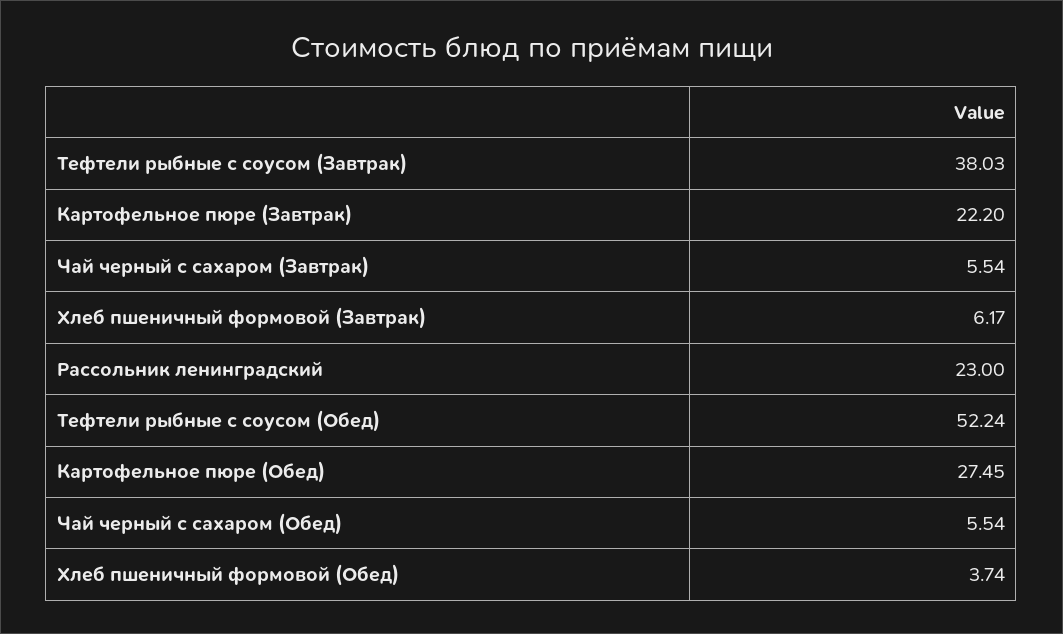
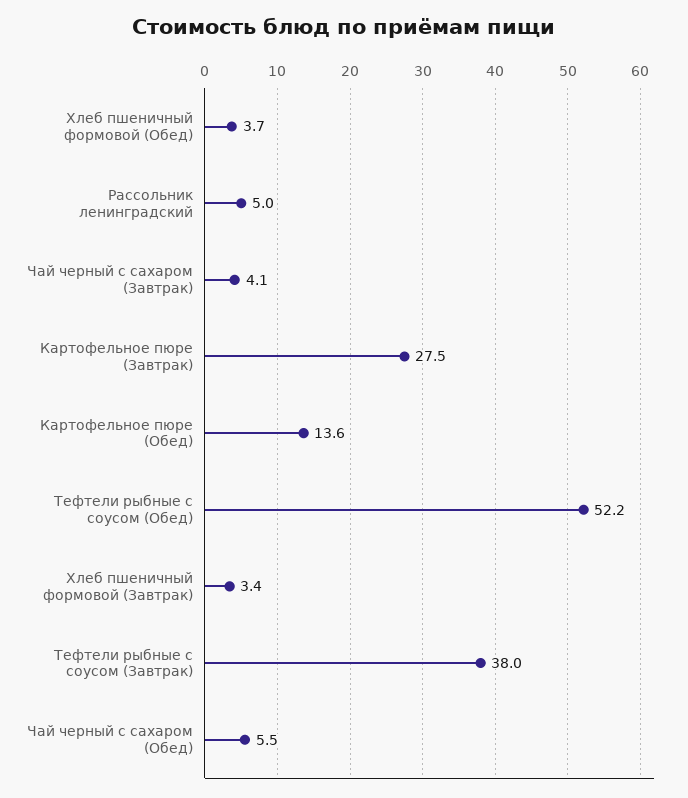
  {
    "Тефтели рыбные с соусом (Завтрак)": 38.03,
-   "Картофельное пюре (Завтрак)": 22.2,
+   "Картофельное пюре (Завтрак)": 27.5,
-   "Чай черный с сахаром (Завтрак)": 5.54,
+   "Чай черный с сахаром (Завтрак)": 4.1,
-   "Хлеб пшеничный формовой (Завтрак)": 6.17,
+   "Хлеб пшеничный формовой (Завтрак)": 3.4,
-   "Рассольник ленинградский": 23,
+   "Рассольник ленинградский": 5,
    "Тефтели рыбные с соусом (Обед)": 52.24,
-   "Картофельное пюре (Обед)": 27.45,
+   "Картофельное пюре (Обед)": 13.6,
    "Чай черный с сахаром (Обед)": 5.54,
    "Хлеб пшеничный формовой (Обед)": 3.74
  }

